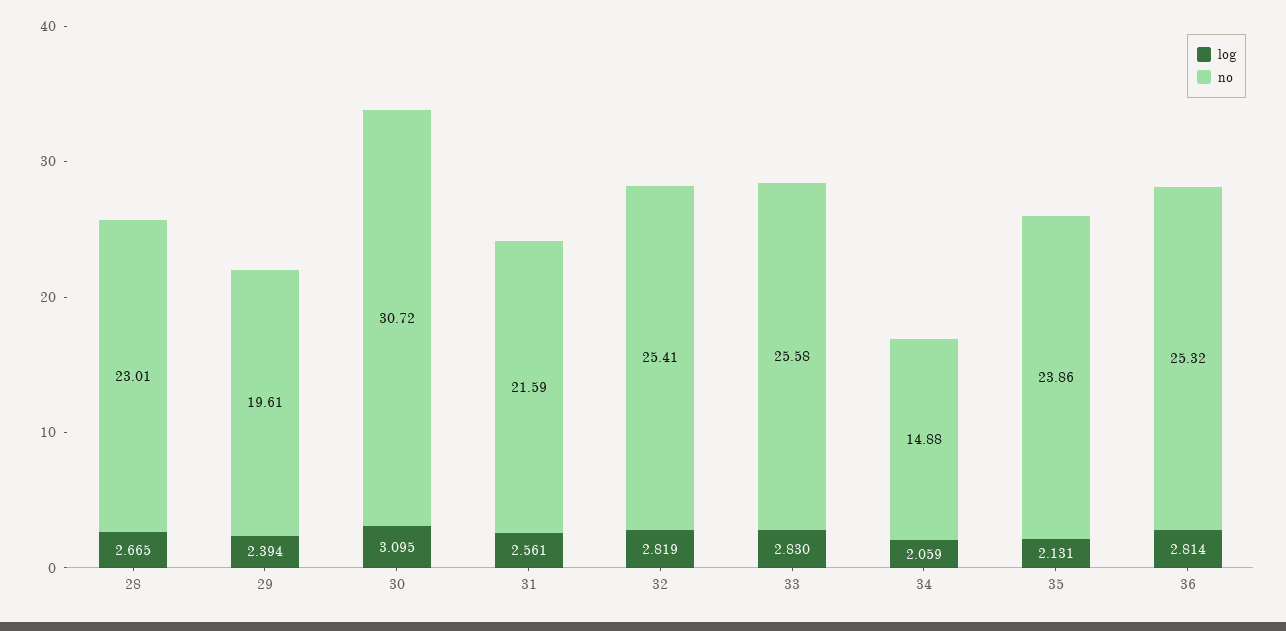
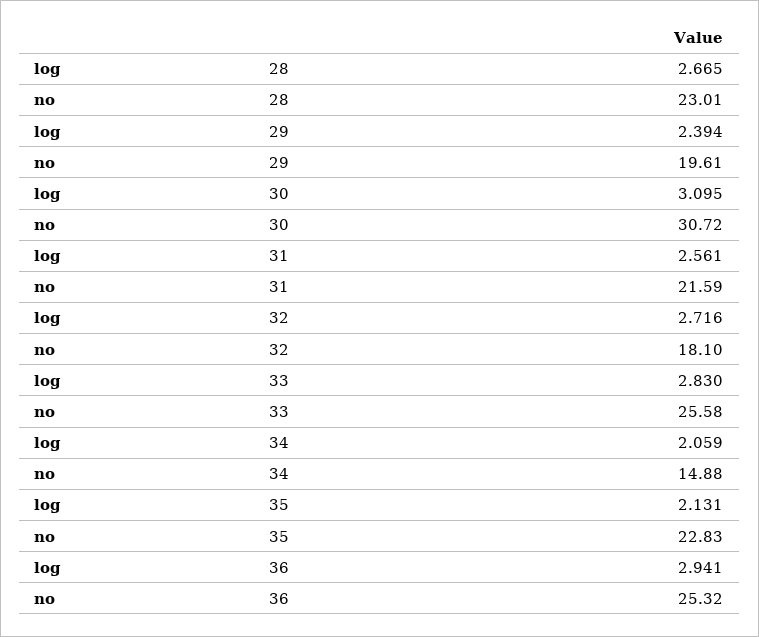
  {
    "log": {
      "28": 2.665,
      "29": 2.394,
      "30": 3.095,
      "31": 2.561,
-     "32": 2.819,
+     "32": 2.716,
      "33": 2.83,
      "34": 2.059,
      "35": 2.131,
-     "36": 2.814
+     "36": 2.941
    },
    "no": {
      "28": 23.01,
      "29": 19.61,
      "30": 30.72,
      "31": 21.59,
-     "32": 25.41,
+     "32": 18.1,
      "33": 25.58,
      "34": 14.88,
-     "35": 23.86,
+     "35": 22.83,
      "36": 25.32
    }
  }

